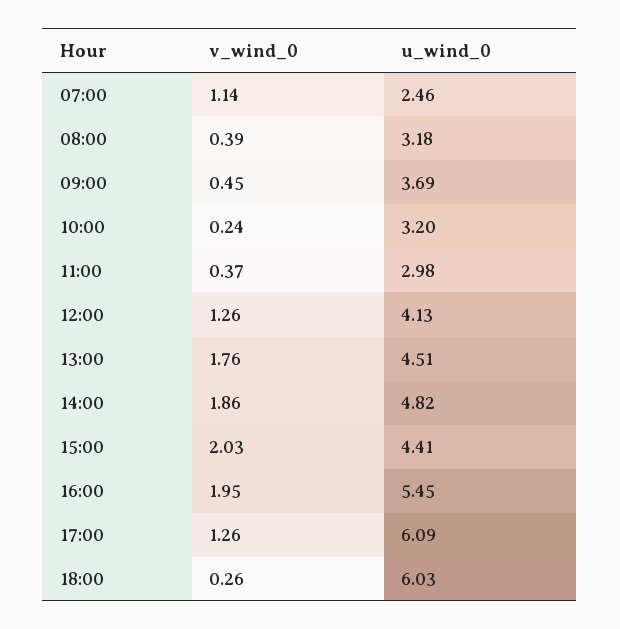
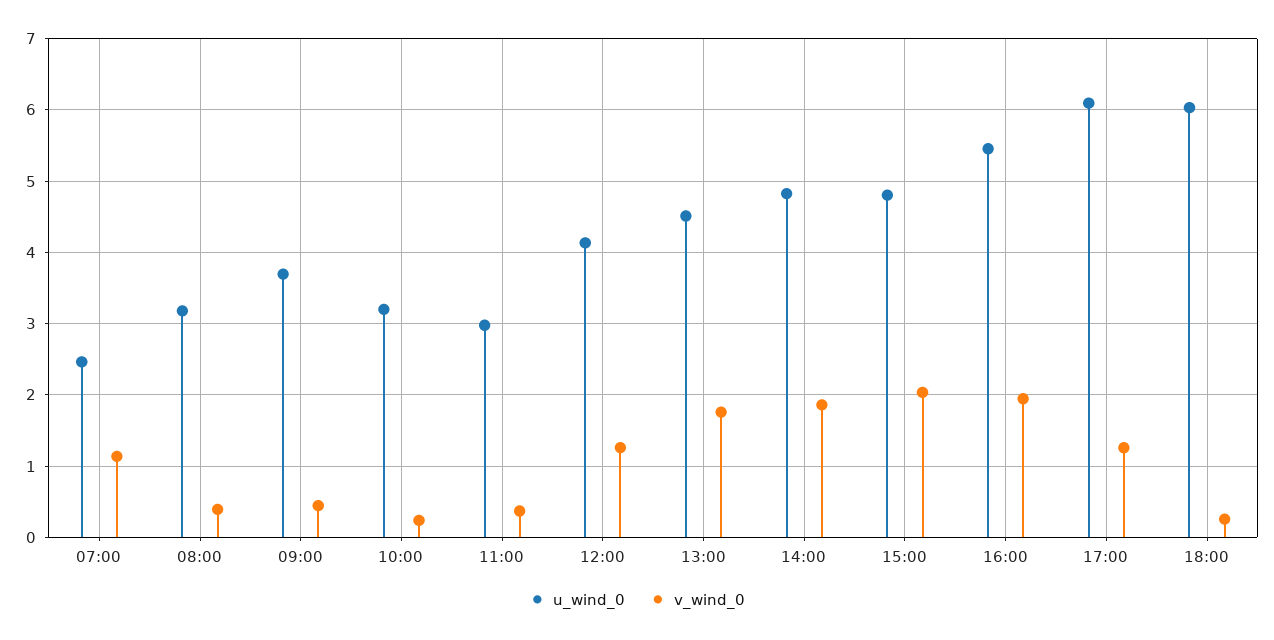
  {
    "v_wind_0": {
      "07:00": 1.14,
      "08:00": 0.39,
      "09:00": 0.45,
      "10:00": 0.24,
      "11:00": 0.37,
      "12:00": 1.26,
      "13:00": 1.76,
      "14:00": 1.86,
      "15:00": 2.03,
      "16:00": 1.95,
      "17:00": 1.26,
      "18:00": 0.26
    },
    "u_wind_0": {
      "07:00": 2.46,
      "08:00": 3.18,
      "09:00": 3.69,
      "10:00": 3.2,
      "11:00": 2.98,
      "12:00": 4.13,
      "13:00": 4.51,
      "14:00": 4.82,
-     "15:00": 4.41,
+     "15:00": 4.8,
      "16:00": 5.45,
      "17:00": 6.09,
      "18:00": 6.03
    }
  }

